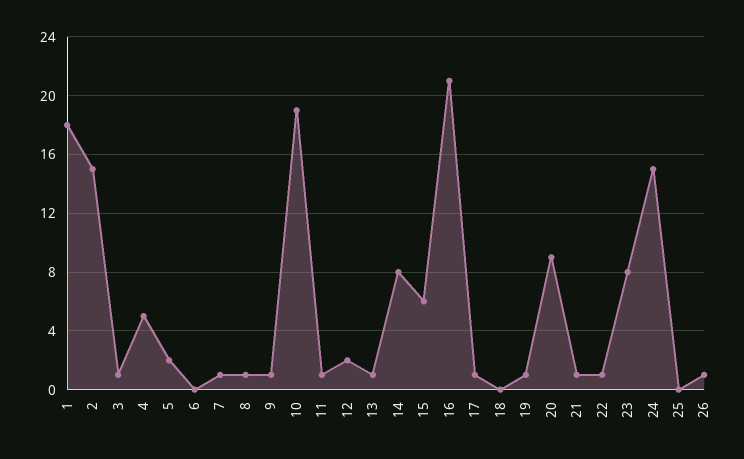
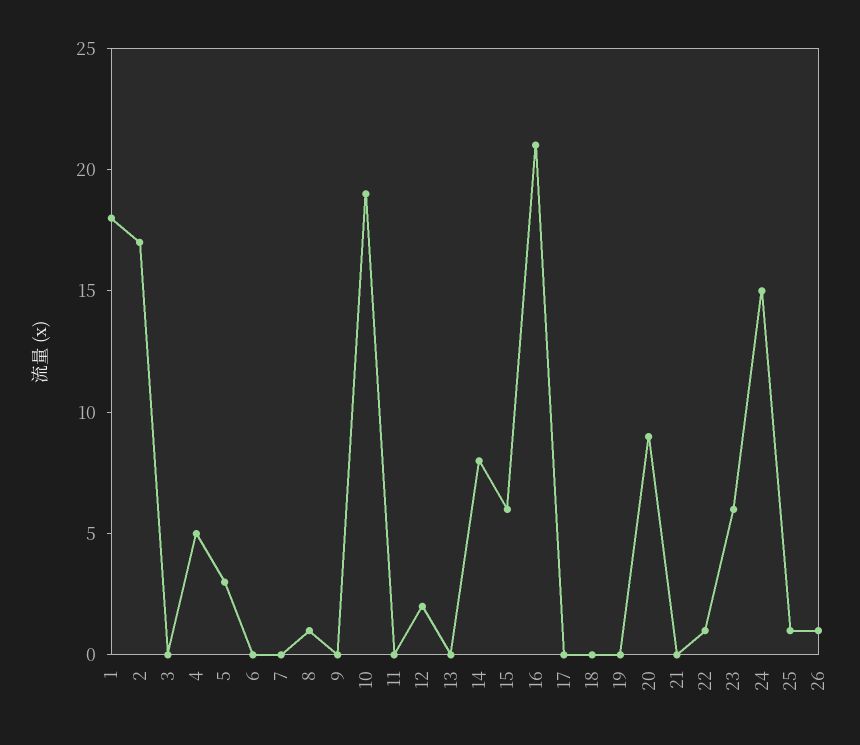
  {
    "1": 18,
-   "2": 15,
+   "2": 17,
-   "3": 1,
+   "3": 0,
    "4": 5,
-   "5": 2,
+   "5": 3,
    "6": 0,
-   "7": 1,
+   "7": 0,
    "8": 1,
-   "9": 1,
+   "9": 0,
    "10": 19,
-   "11": 1,
+   "11": 0,
    "12": 2,
-   "13": 1,
+   "13": 0,
    "14": 8,
    "15": 6,
    "16": 21,
-   "17": 1,
+   "17": 0,
    "18": 0,
-   "19": 1,
+   "19": 0,
    "20": 9,
-   "21": 1,
+   "21": 0,
    "22": 1,
-   "23": 8,
+   "23": 6,
    "24": 15,
-   "25": 0,
+   "25": 1,
    "26": 1
  }

